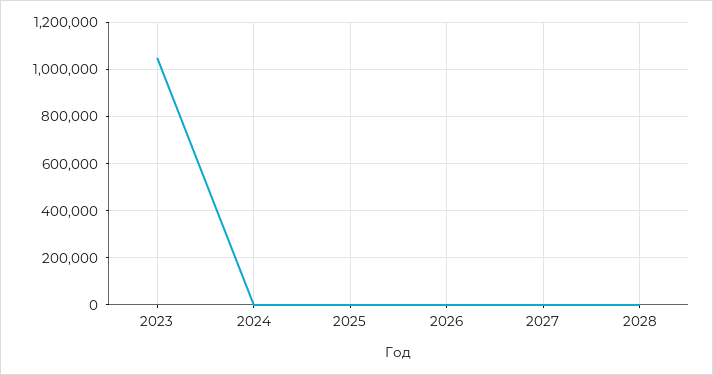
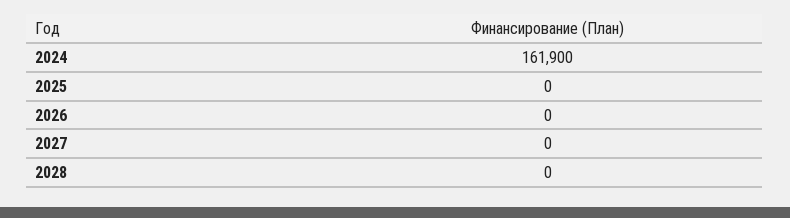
  {
-   "2023": 1050000,
-   "2024": 0,
+   "2024": 161900,
    "2025": 0,
    "2026": 0,
    "2027": 0,
    "2028": 0
  }

